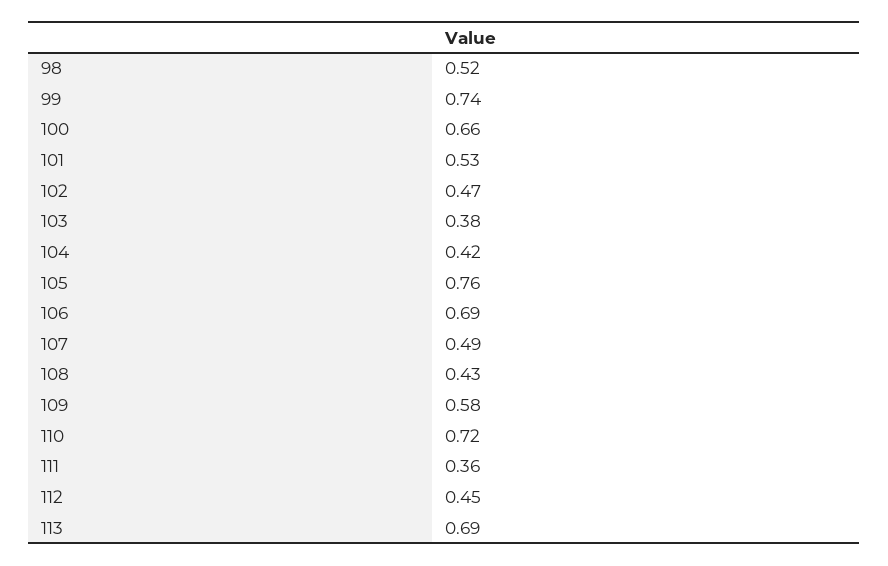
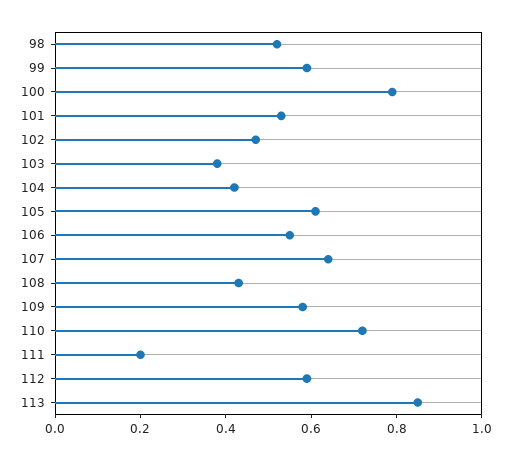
  {
    "98": 0.52,
-   "99": 0.74,
+   "99": 0.6,
-   "100": 0.66,
+   "100": 0.8,
    "101": 0.53,
    "102": 0.47,
    "103": 0.38,
    "104": 0.42,
-   "105": 0.76,
+   "105": 0.6,
-   "106": 0.69,
+   "106": 0.55,
-   "107": 0.49,
+   "107": 0.65,
    "108": 0.43,
    "109": 0.58,
    "110": 0.72,
-   "111": 0.36,
+   "111": 0.2,
-   "112": 0.45,
+   "112": 0.6,
-   "113": 0.69
+   "113": 0.85
  }

